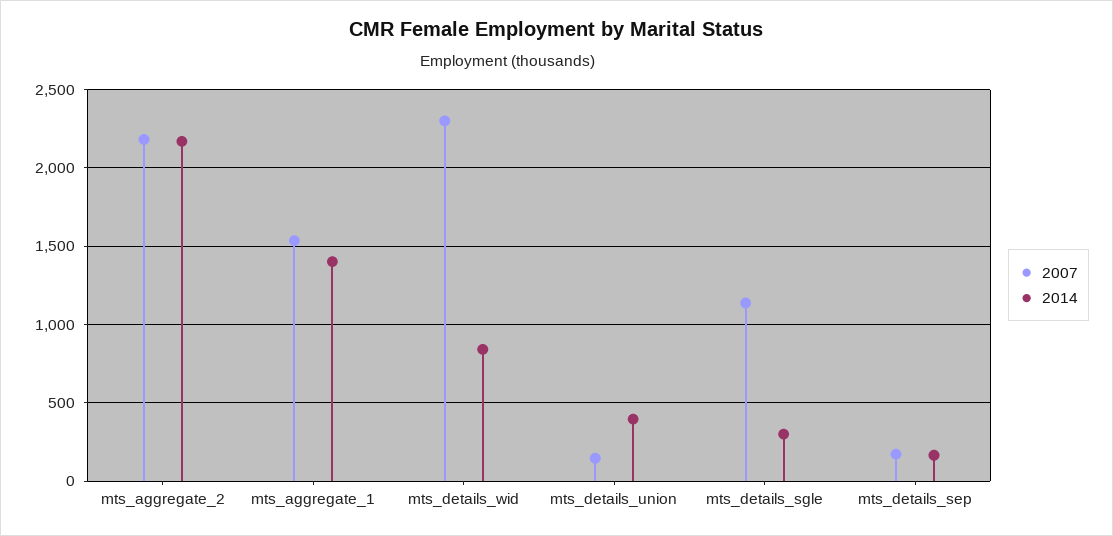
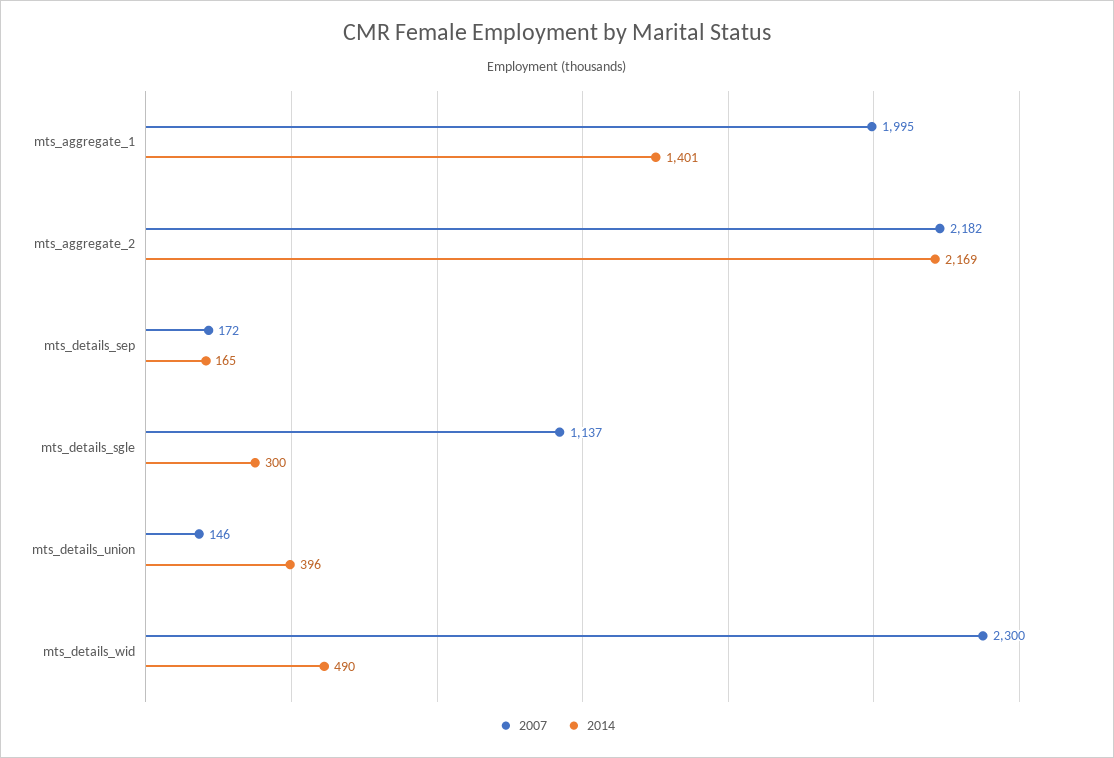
  {
    "2007": {
      "mts_aggregate_2": 2182,
-     "mts_aggregate_1": 1550,
+     "mts_aggregate_1": 1995,
      "mts_details_wid": 2300,
      "mts_details_union": 146,
      "mts_details_sgle": 1137,
      "mts_details_sep": 172
    },
    "2014": {
      "mts_aggregate_2": 2169,
      "mts_aggregate_1": 1401,
-     "mts_details_wid": 850,
+     "mts_details_wid": 490,
      "mts_details_union": 396,
      "mts_details_sgle": 300,
      "mts_details_sep": 165
    }
  }

